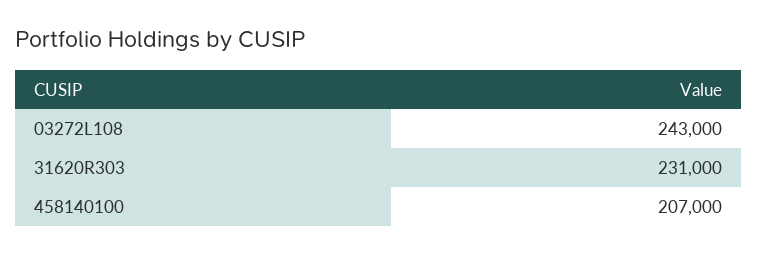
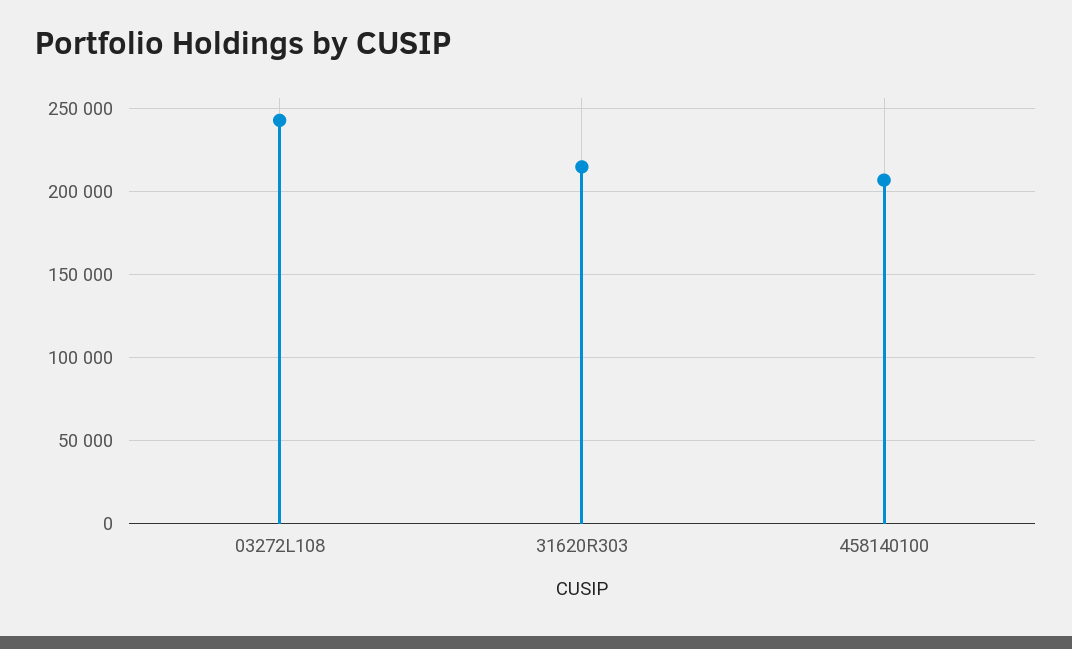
  {
    "03272L108": 243000,
-   "31620R303": 231000,
+   "31620R303": 215000,
    "458140100": 207000
  }

